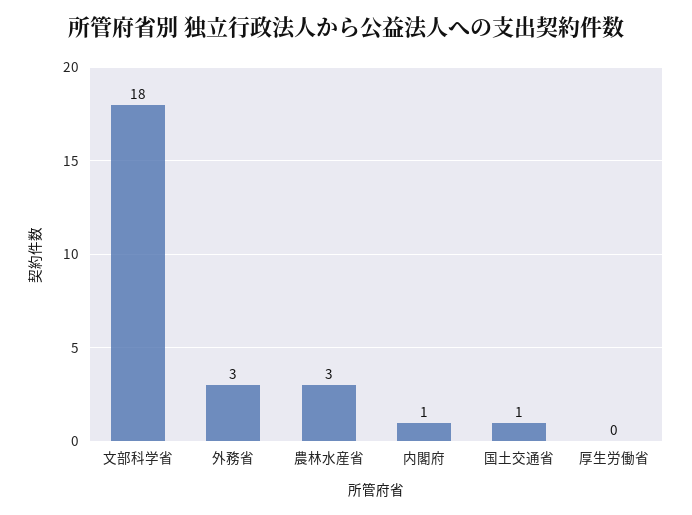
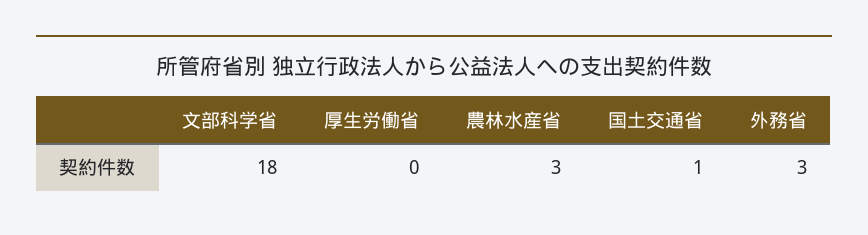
  {
    "文部科学省": 18,
    "外務省": 3,
    "農林水産省": 3,
-   "内閣府": 1,
    "国土交通省": 1,
    "厚生労働省": 0
  }

